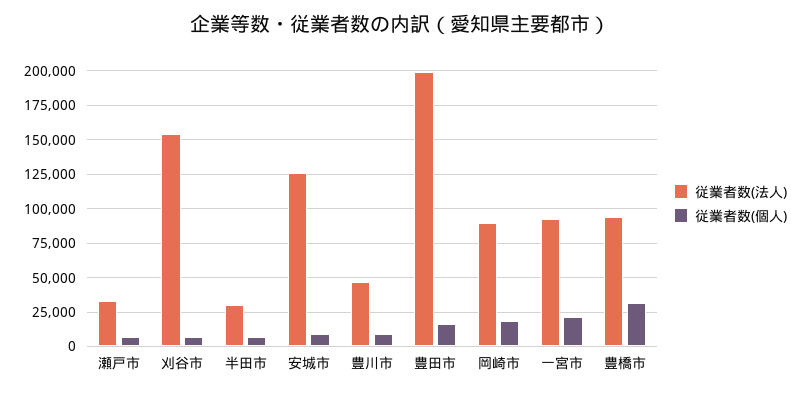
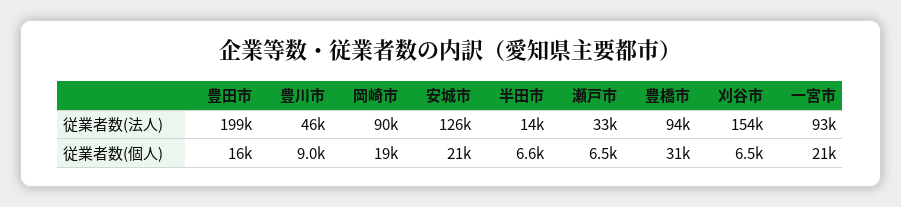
  {
    "従業者数(法人)": {
      "瀬戸市": 33000,
      "刈谷市": 154000,
-     "半田市": 30000,
+     "半田市": 14000,
      "安城市": 126000,
      "豊川市": 46000,
      "豊田市": 199000,
      "岡崎市": 90000,
      "一宮市": 93000,
      "豊橋市": 94000
    },
    "従業者数(個人)": {
      "瀬戸市": 6500,
      "刈谷市": 6500,
      "半田市": 6600,
-     "安城市": 10000,
+     "安城市": 21000,
      "豊川市": 9000,
      "豊田市": 16000,
      "岡崎市": 19000,
      "一宮市": 21000,
      "豊橋市": 31000
    }
  }

